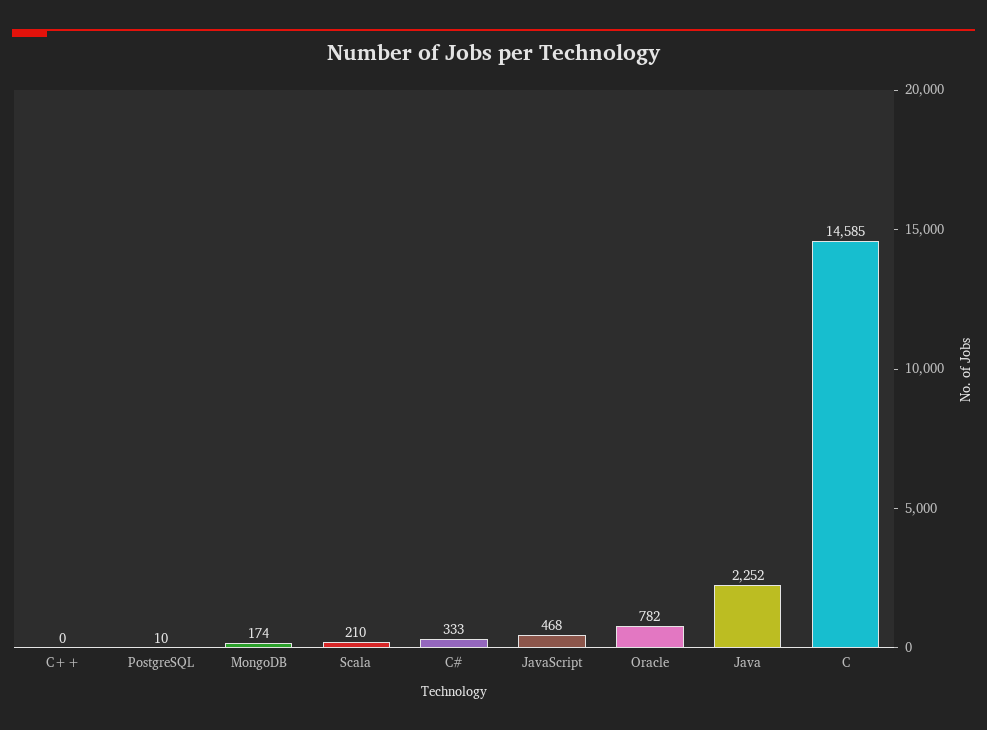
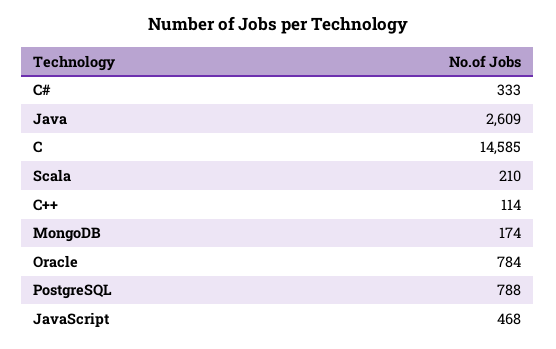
  {
-   "C++": 0,
+   "C++": 114,
-   "PostgreSQL": 10,
+   "PostgreSQL": 788,
    "MongoDB": 174,
    "Scala": 210,
    "C#": 333,
    "JavaScript": 468,
-   "Oracle": 782,
+   "Oracle": 784,
-   "Java": 2252,
+   "Java": 2609,
    "C": 14585
  }

